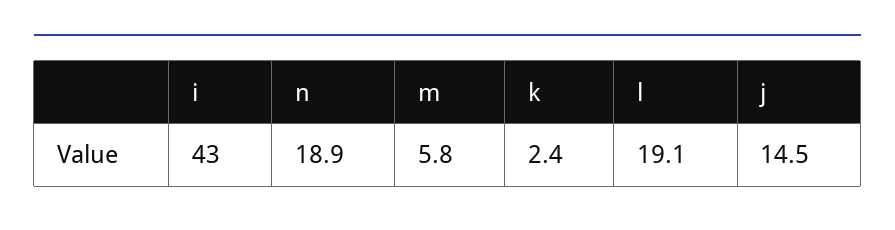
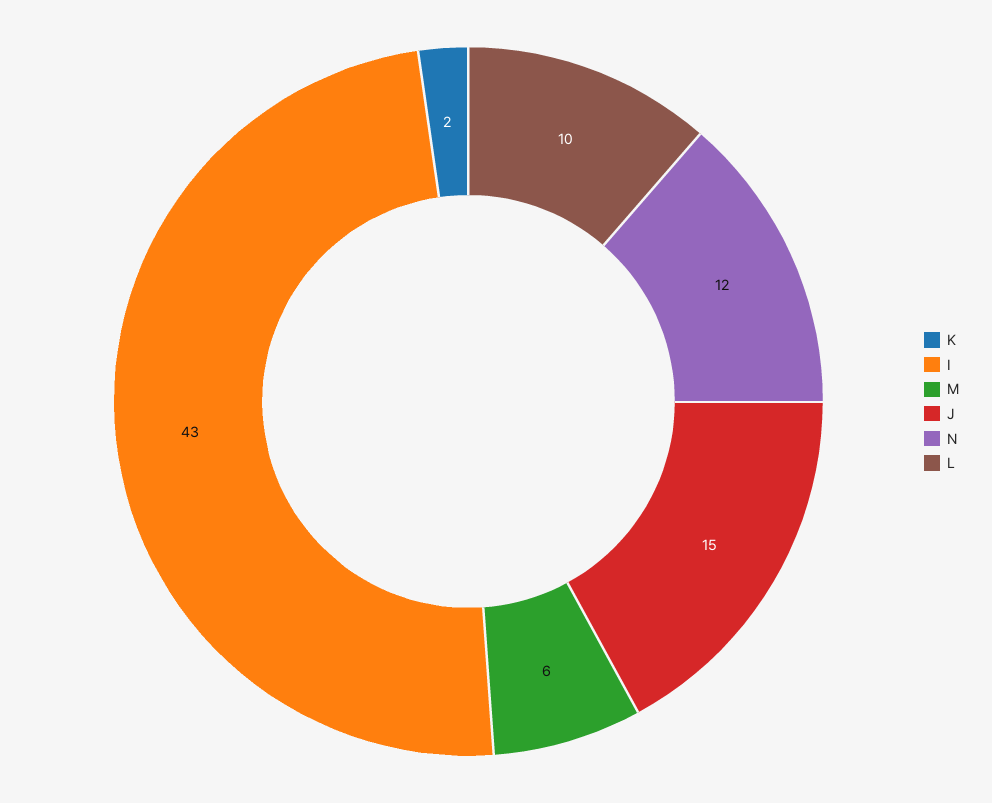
  {
    "i": 43,
-   "n": 18.9,
+   "n": 12,
    "m": 5.8,
    "k": 2.4,
-   "l": 19.1,
+   "l": 10,
    "j": 14.5
  }

